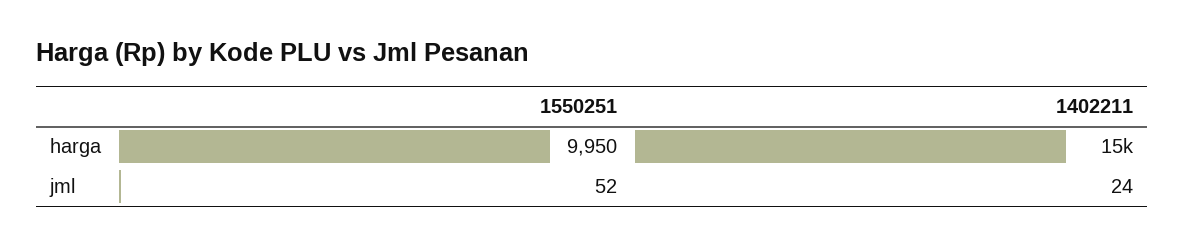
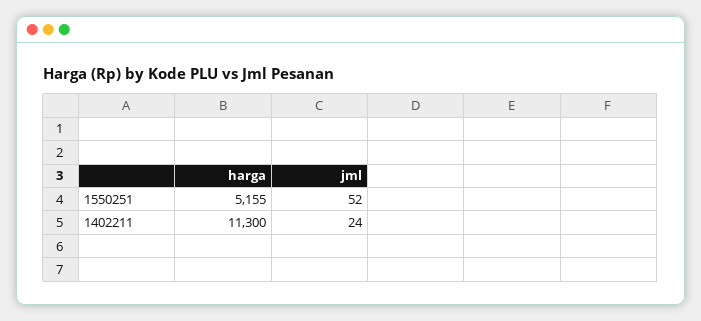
  {
    "1550251": {
-     "harga": 9950,
+     "harga": 5155,
      "jml": 52
    },
    "1402211": {
-     "harga": 15000,
+     "harga": 11300,
      "jml": 24
    }
  }

